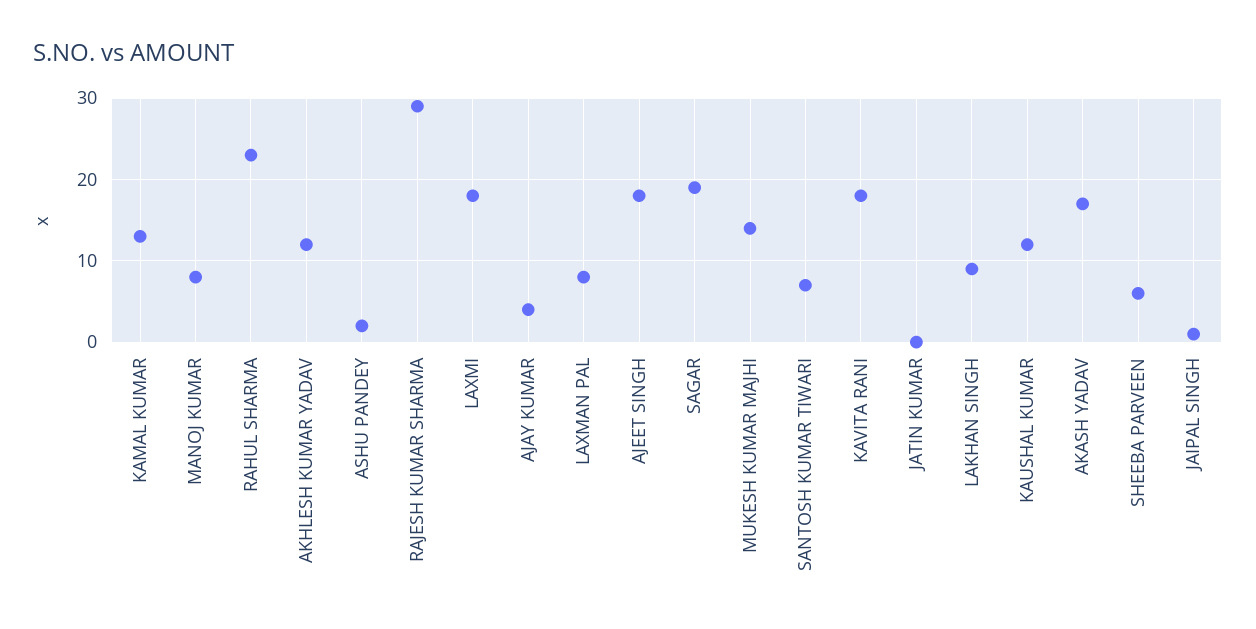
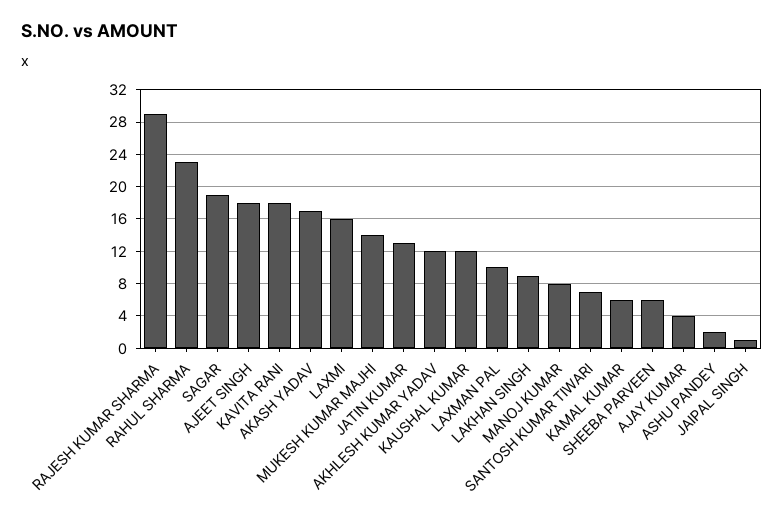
  {
-   "KAMAL KUMAR": 13,
+   "KAMAL KUMAR": 6,
    "MANOJ KUMAR": 8,
    "RAHUL SHARMA": 23,
    "AKHLESH KUMAR YADAV": 12,
    "ASHU PANDEY": 2,
    "RAJESH KUMAR SHARMA": 29,
-   "LAXMI": 18,
+   "LAXMI": 16,
    "AJAY KUMAR": 4,
-   "LAXMAN PAL": 8,
+   "LAXMAN PAL": 10,
    "AJEET SINGH": 18,
    "SAGAR": 19,
    "MUKESH KUMAR MAJHI": 14,
    "SANTOSH KUMAR TIWARI": 7,
    "KAVITA RANI": 18,
-   "JATIN KUMAR": 0,
+   "JATIN KUMAR": 13,
    "LAKHAN SINGH": 9,
    "KAUSHAL KUMAR": 12,
    "AKASH YADAV": 17,
    "SHEEBA PARVEEN": 6,
    "JAIPAL SINGH": 1
  }

